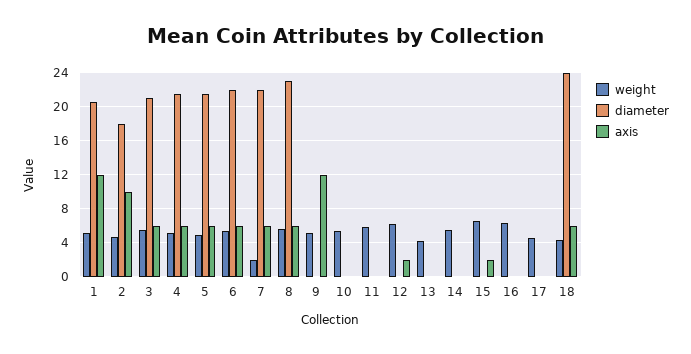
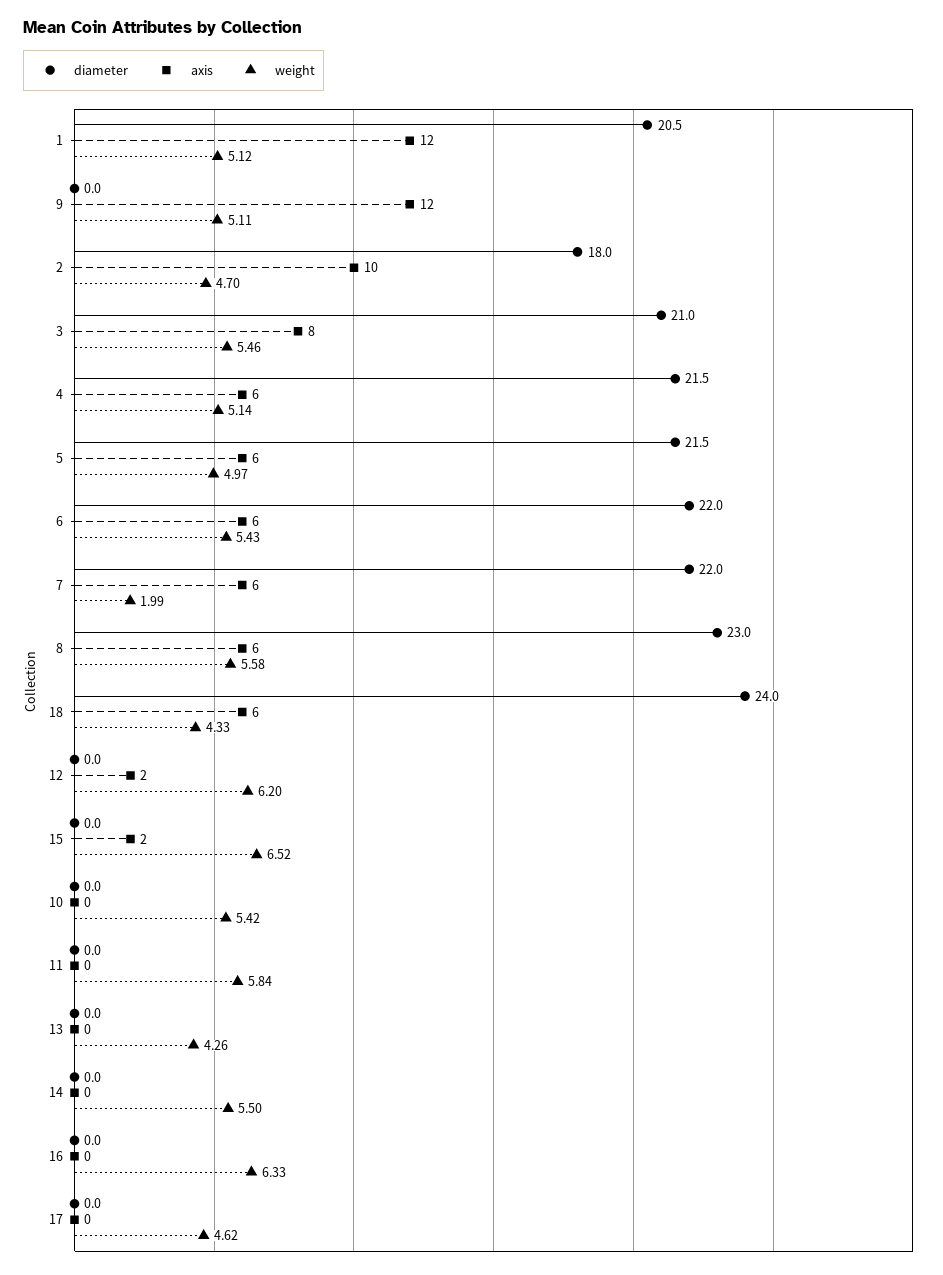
  {
    "weight": {
      "1": 5.12,
      "2": 4.7,
      "3": 5.46,
      "4": 5.14,
      "5": 4.97,
      "6": 5.43,
      "7": 1.99,
      "8": 5.58,
      "9": 5.11,
      "10": 5.42,
      "11": 5.84,
      "12": 6.2,
      "13": 4.26,
      "14": 5.5,
      "15": 6.52,
      "16": 6.33,
      "17": 4.62,
      "18": 4.33
    },
    "diameter": {
      "1": 20.5,
      "2": 18,
      "3": 21,
      "4": 21.5,
      "5": 21.5,
      "6": 22,
      "7": 22,
      "8": 23,
      "9": 0,
      "10": 0,
      "11": 0,
      "12": 0,
      "13": 0,
      "14": 0,
      "15": 0,
      "16": 0,
      "17": 0,
      "18": 24
    },
    "axis": {
      "1": 12,
      "2": 10,
-     "3": 6,
+     "3": 8,
      "4": 6,
      "5": 6,
      "6": 6,
      "7": 6,
      "8": 6,
      "9": 12,
      "10": 0,
      "11": 0,
      "12": 2,
      "13": 0,
      "14": 0,
      "15": 2,
      "16": 0,
      "17": 0,
      "18": 6
    }
  }

